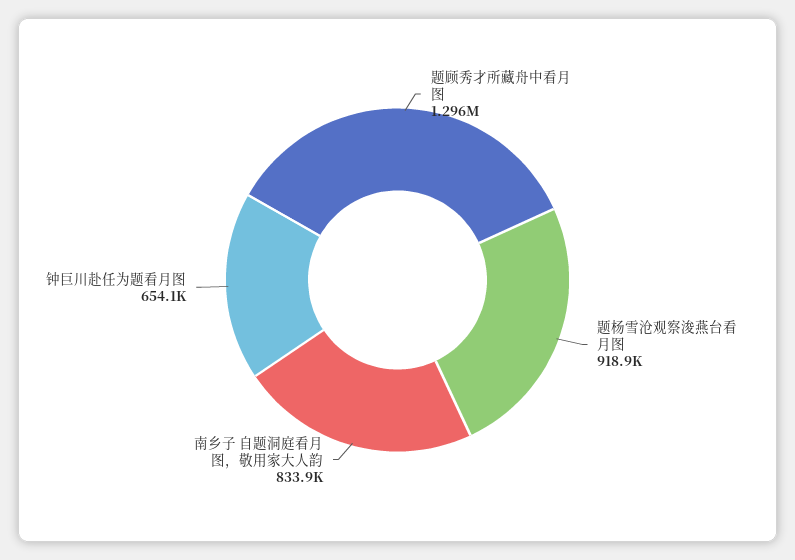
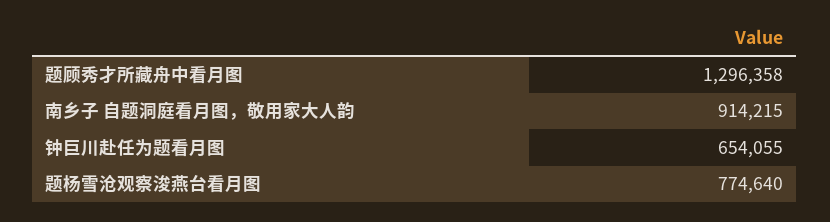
  {
    "题顾秀才所藏舟中看月图": 1296358,
-   "题杨雪沧观察浚燕台看月图": 918900,
+   "题杨雪沧观察浚燕台看月图": 774640,
-   "南乡子 自题洞庭看月图，敬用家大人韵": 833900,
+   "南乡子 自题洞庭看月图，敬用家大人韵": 914215,
    "钟巨川赴任为题看月图": 654055
  }

